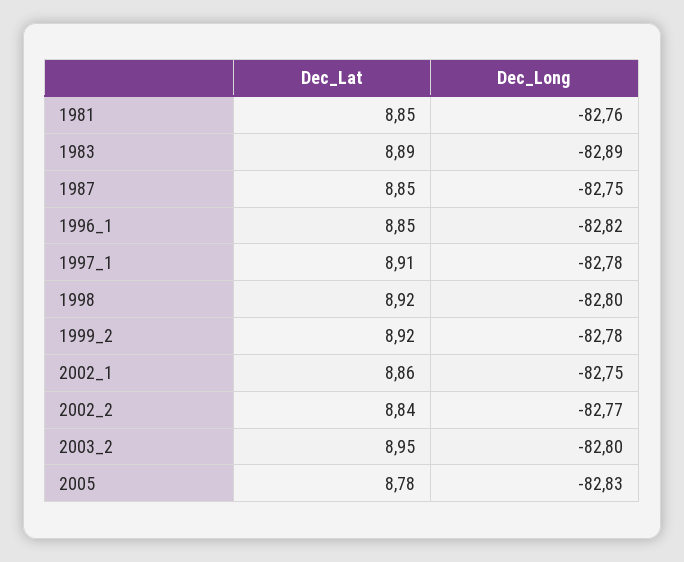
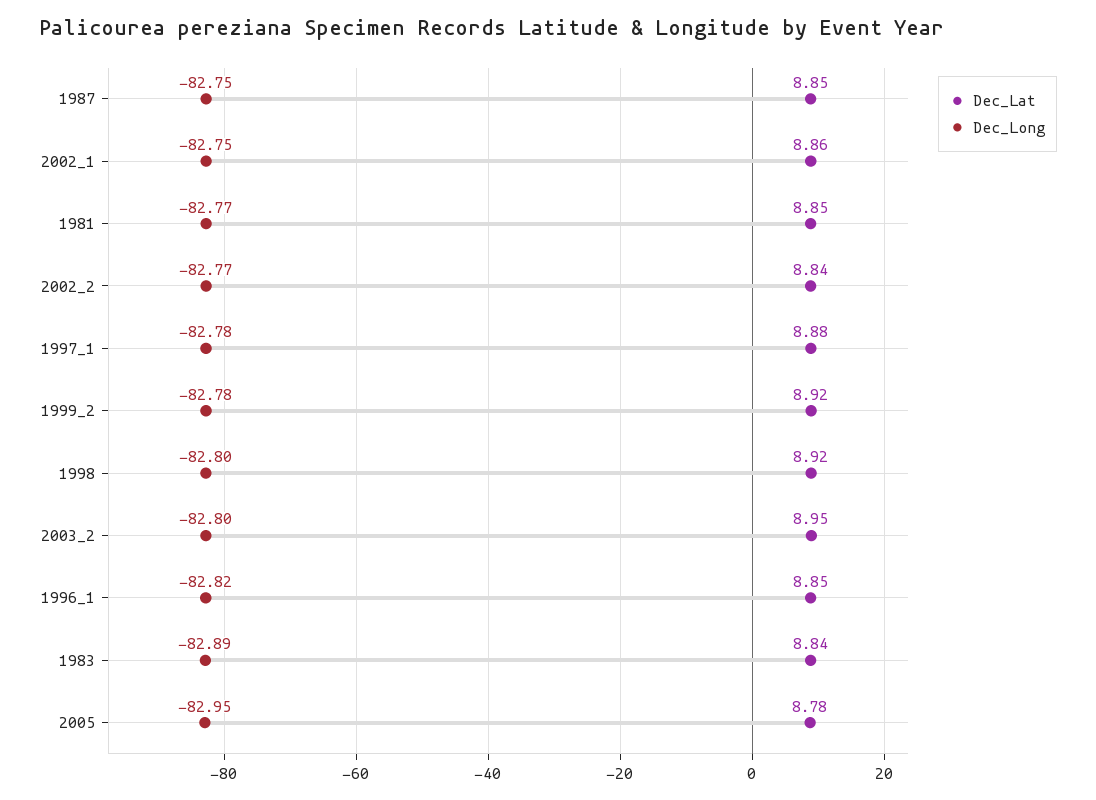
  {
    "Dec_Lat": {
      "1981": 8.85,
-     "1983": 8.89,
+     "1983": 8.84,
      "1987": 8.85,
      "1996_1": 8.85,
-     "1997_1": 8.91,
+     "1997_1": 8.88,
      "1998": 8.92,
      "1999_2": 8.92,
      "2002_1": 8.86,
      "2002_2": 8.84,
      "2003_2": 8.95,
      "2005": 8.78
    },
    "Dec_Long": {
-     "1981": -82.76,
+     "1981": -82.77,
      "1983": -82.89,
      "1987": -82.75,
      "1996_1": -82.82,
      "1997_1": -82.78,
      "1998": -82.8,
      "1999_2": -82.78,
      "2002_1": -82.75,
      "2002_2": -82.77,
      "2003_2": -82.8,
-     "2005": -82.83
+     "2005": -82.95
    }
  }

